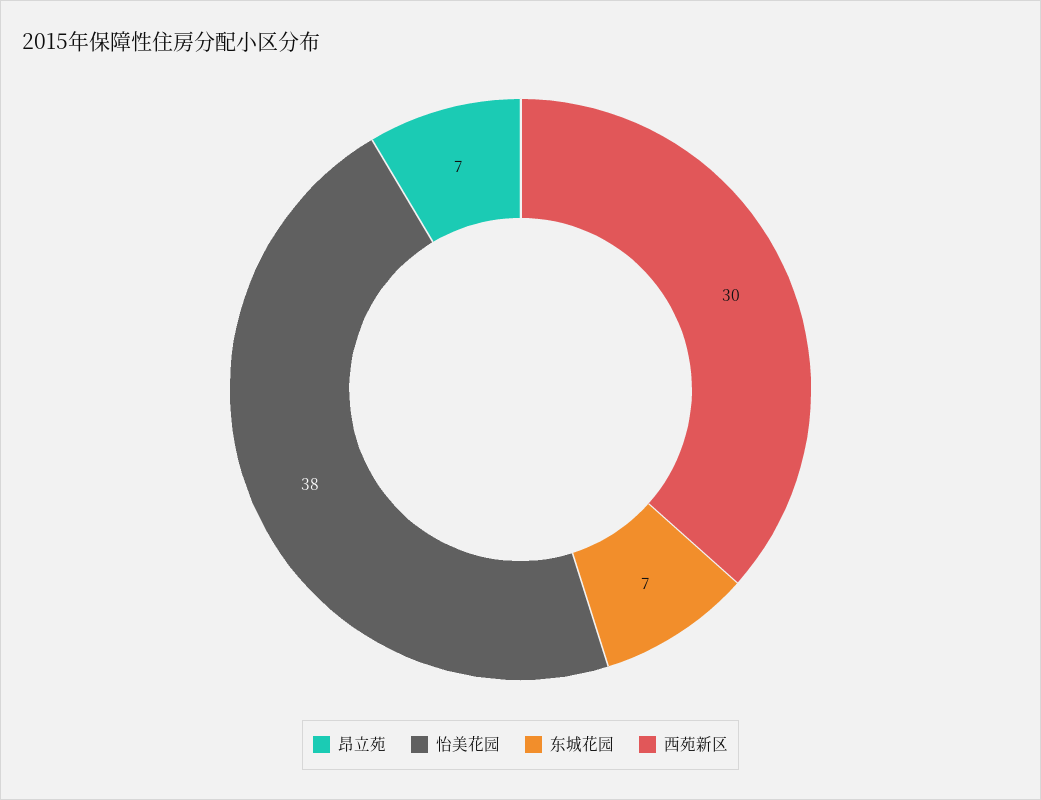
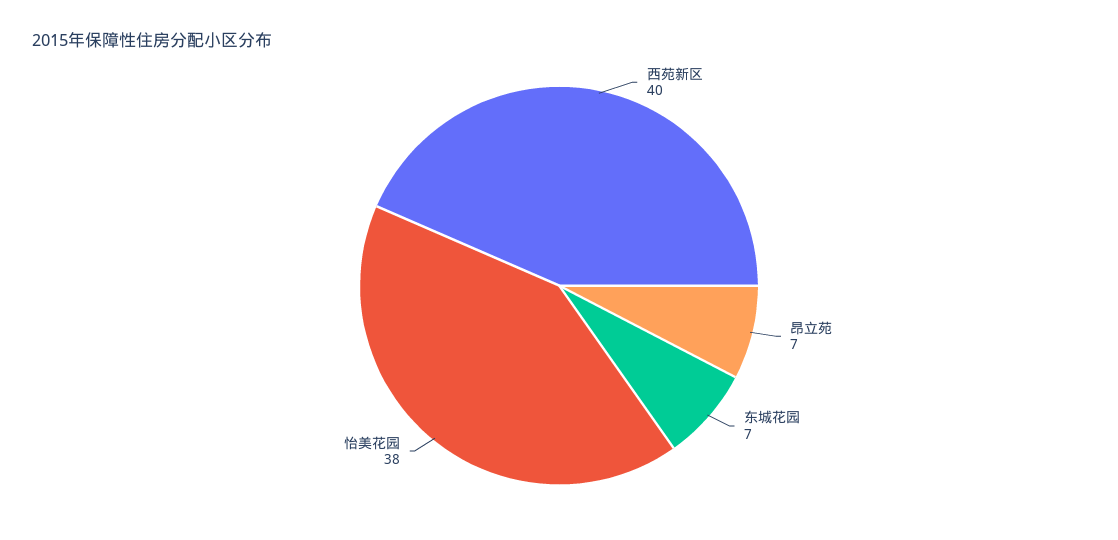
  {
    "昂立苑": 7,
    "怡美花园": 38,
    "东城花园": 7,
-   "西苑新区": 30
+   "西苑新区": 40
  }

